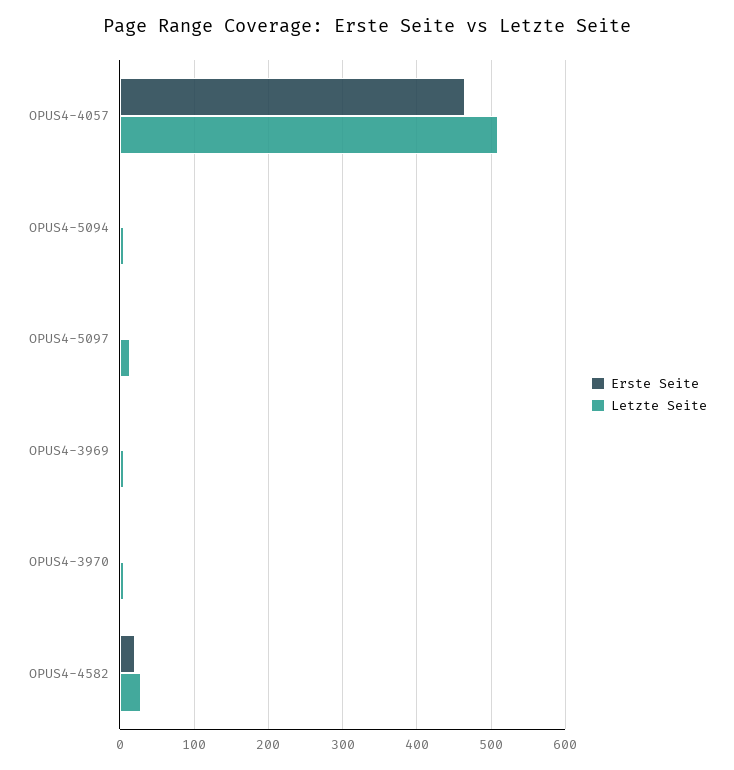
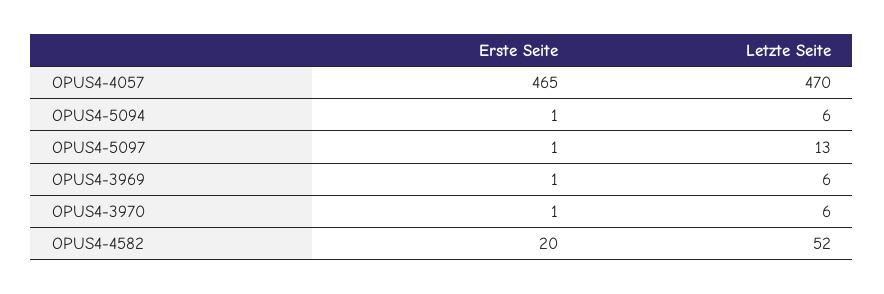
  {
    "Erste Seite": {
      "OPUS4-4057": 465,
      "OPUS4-5094": 1,
      "OPUS4-5097": 1,
      "OPUS4-3969": 1,
      "OPUS4-3970": 1,
      "OPUS4-4582": 20
    },
    "Letzte Seite": {
-     "OPUS4-4057": 510,
+     "OPUS4-4057": 470,
      "OPUS4-5094": 6,
      "OPUS4-5097": 13,
      "OPUS4-3969": 6,
      "OPUS4-3970": 6,
-     "OPUS4-4582": 30
+     "OPUS4-4582": 52
    }
  }

